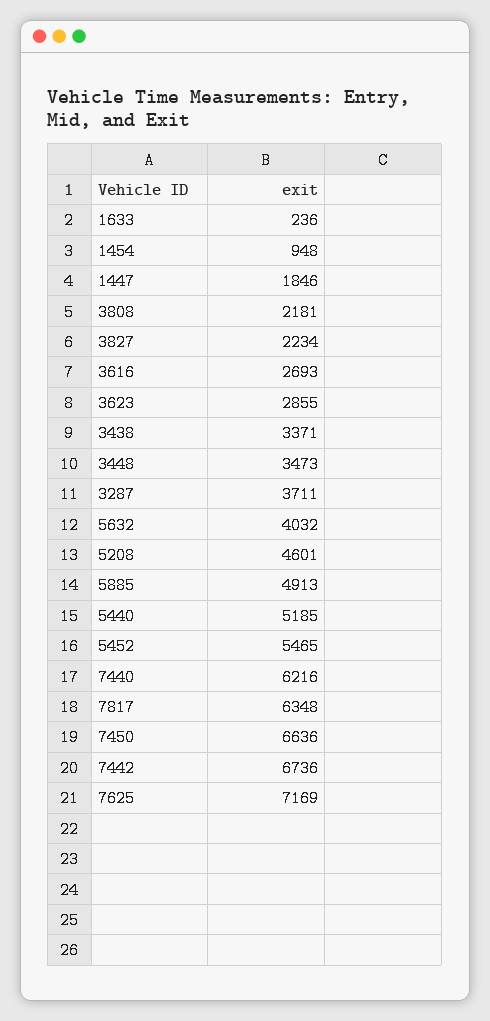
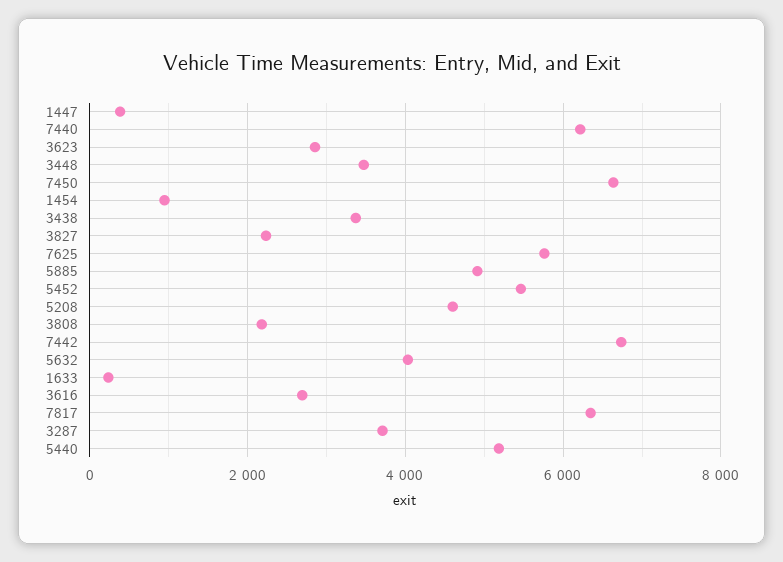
  {
    "1633": 236,
    "1454": 948,
-   "1447": 1846,
+   "1447": 400,
    "3808": 2181,
    "3827": 2234,
    "3616": 2693,
    "3623": 2855,
    "3438": 3371,
    "3448": 3473,
    "3287": 3711,
    "5632": 4032,
    "5208": 4601,
    "5885": 4913,
    "5440": 5185,
    "5452": 5465,
    "7440": 6216,
    "7817": 6348,
    "7450": 6636,
    "7442": 6736,
-   "7625": 7169
+   "7625": 5800
  }

